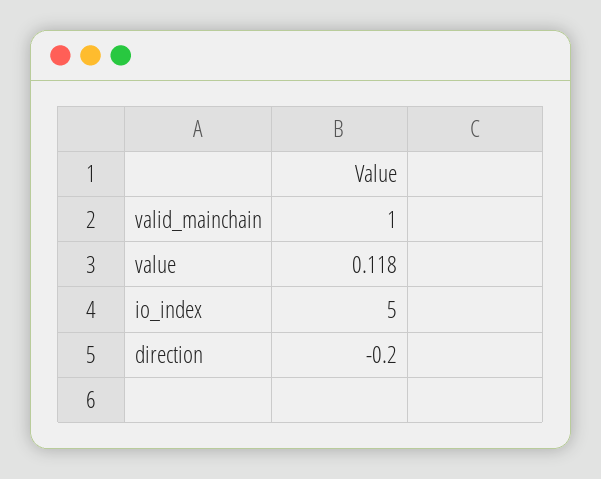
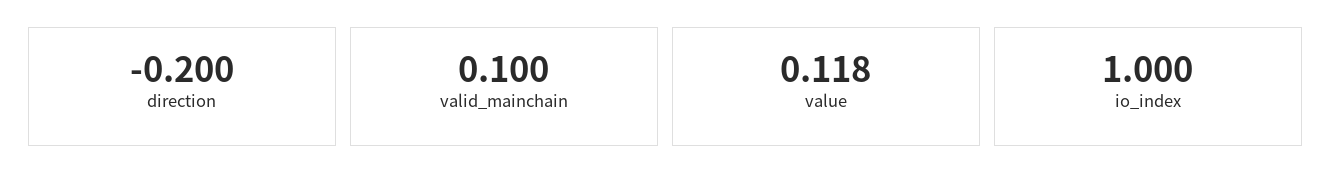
  {
-   "valid_mainchain": 1,
+   "valid_mainchain": 0.1,
    "value": 0.118,
-   "io_index": 5,
+   "io_index": 1,
    "direction": -0.2
  }

